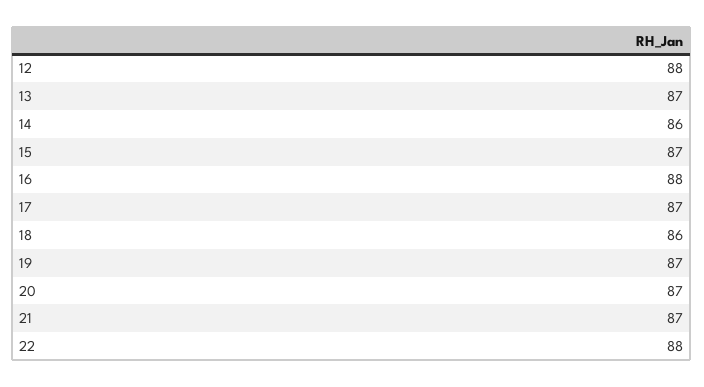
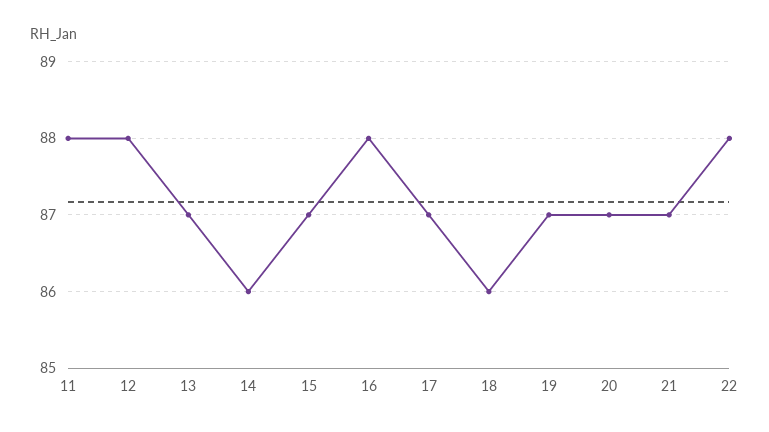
  {
    "12": 88,
    "13": 87,
    "14": 86,
    "15": 87,
    "16": 88,
    "17": 87,
    "18": 86,
    "19": 87,
    "20": 87,
    "21": 87,
-   "22": 88
+   "22": 88,
+   "11": 88
  }

